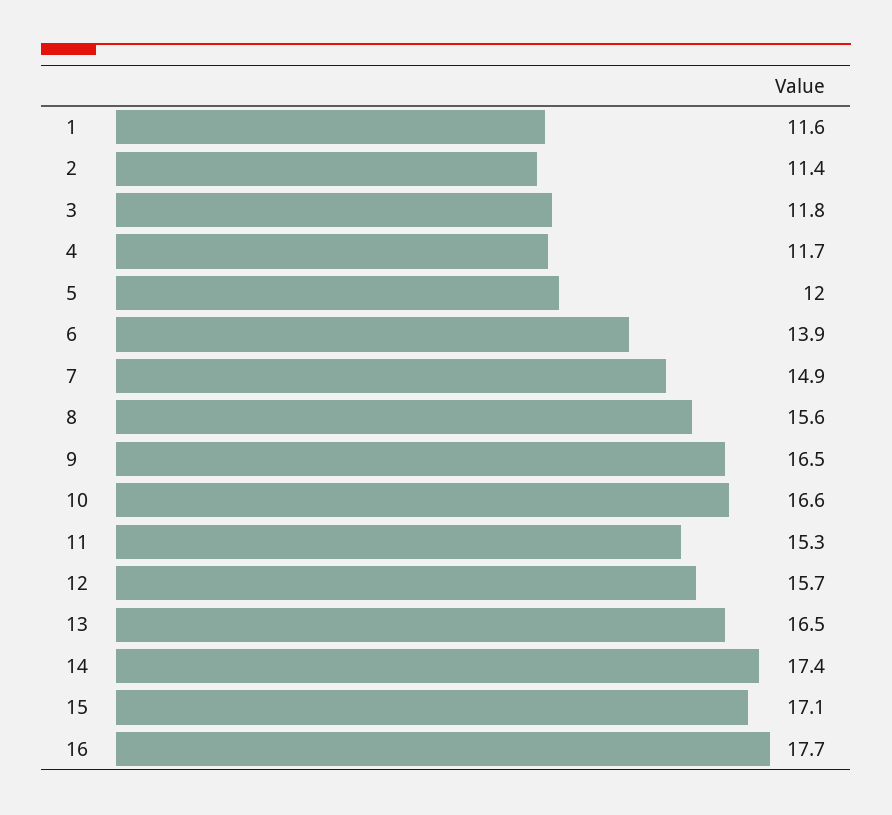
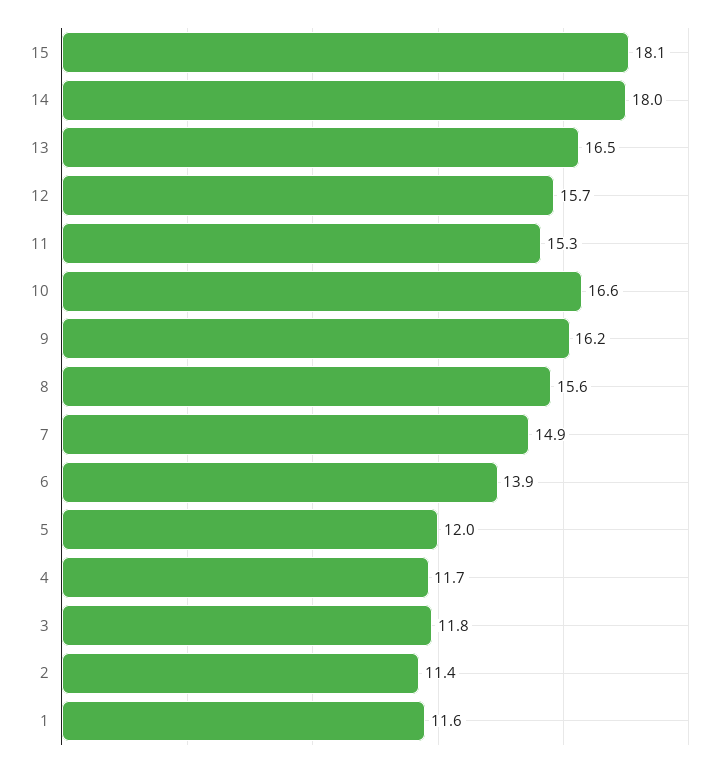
  {
    "1": 11.6,
    "2": 11.4,
    "3": 11.8,
    "4": 11.7,
    "5": 12,
    "6": 13.9,
    "7": 14.9,
    "8": 15.6,
-   "9": 16.5,
+   "9": 16.2,
    "10": 16.6,
    "11": 15.3,
    "12": 15.7,
    "13": 16.5,
-   "14": 17.4,
+   "14": 18,
-   "15": 17.1,
+   "15": 18.1
-   "16": 17.7
  }

